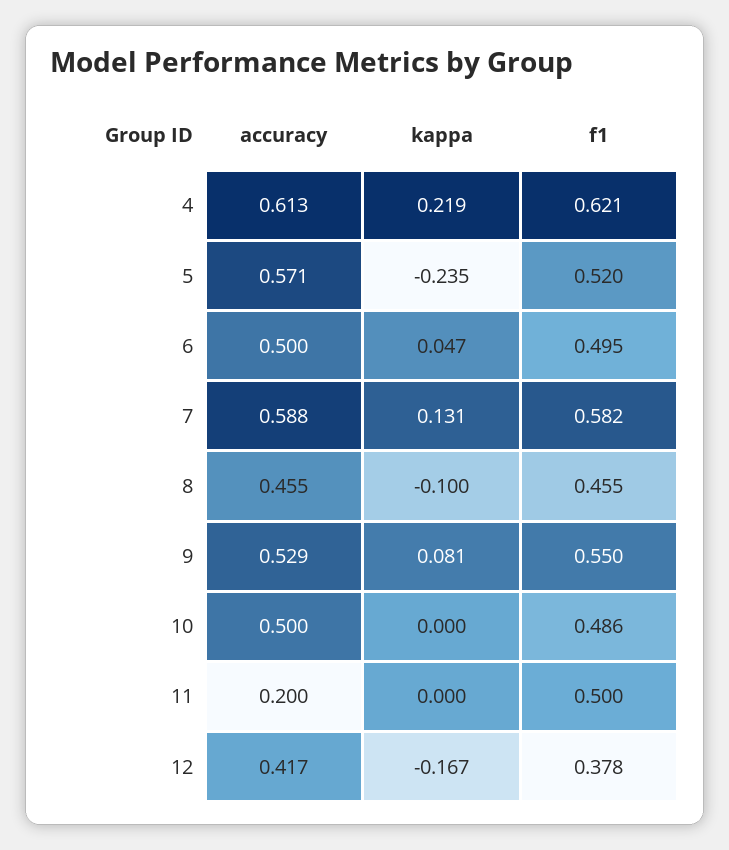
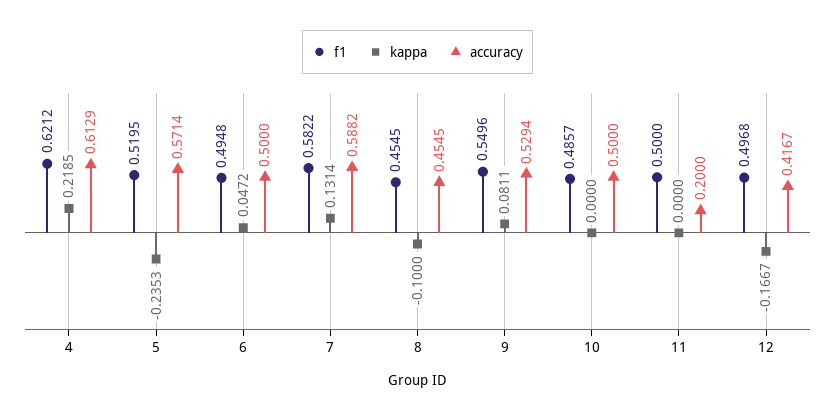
  {
    "accuracy": {
      "4": 0.6129,
      "5": 0.5714,
      "6": 0.5,
      "7": 0.5882,
      "8": 0.4545,
      "9": 0.5294,
      "10": 0.5,
      "11": 0.2,
      "12": 0.4167
    },
    "kappa": {
      "4": 0.2185,
      "5": -0.2353,
      "6": 0.0472,
      "7": 0.1314,
      "8": -0.1,
      "9": 0.0811,
      "10": 0,
      "11": 0,
      "12": -0.1667
    },
    "f1": {
      "4": 0.6212,
      "5": 0.5195,
      "6": 0.4948,
      "7": 0.5822,
      "8": 0.4545,
      "9": 0.5496,
      "10": 0.4857,
      "11": 0.5,
-     "12": 0.378
+     "12": 0.4968
    }
  }

